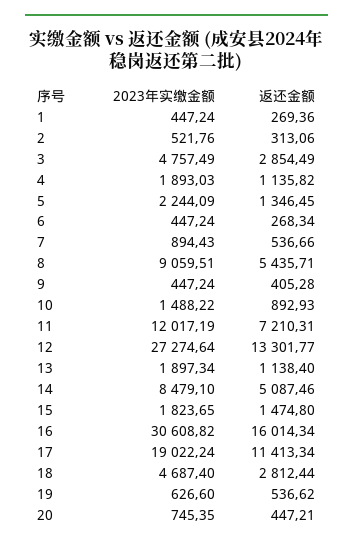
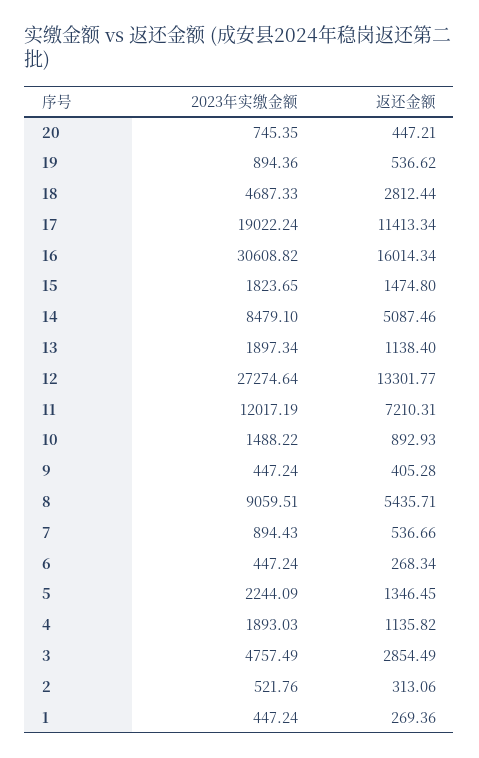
  {
    "2023年实缴金额": {
      "1": 447.24,
      "2": 521.76,
      "3": 4757.49,
      "4": 1893.03,
      "5": 2244.09,
      "6": 447.24,
      "7": 894.43,
      "8": 9059.51,
      "9": 447.24,
      "10": 1488.22,
      "11": 12017.19,
      "12": 27274.64,
      "13": 1897.34,
      "14": 8479.1,
      "15": 1823.65,
      "16": 30608.82,
      "17": 19022.24,
-     "18": 4687.4,
+     "18": 4687.33,
-     "19": 626.6,
+     "19": 894.36,
      "20": 745.35
    },
    "返还金额": {
      "1": 269.36,
      "2": 313.06,
      "3": 2854.49,
      "4": 1135.82,
      "5": 1346.45,
      "6": 268.34,
      "7": 536.66,
      "8": 5435.71,
      "9": 405.28,
      "10": 892.93,
      "11": 7210.31,
      "12": 13301.77,
      "13": 1138.4,
      "14": 5087.46,
      "15": 1474.8,
      "16": 16014.34,
      "17": 11413.34,
      "18": 2812.44,
      "19": 536.62,
      "20": 447.21
    }
  }

